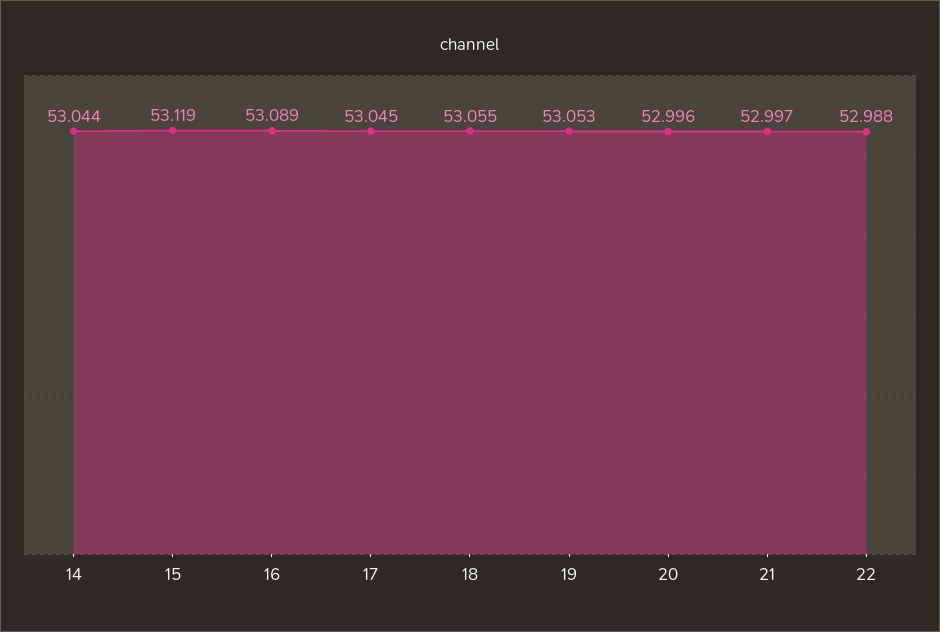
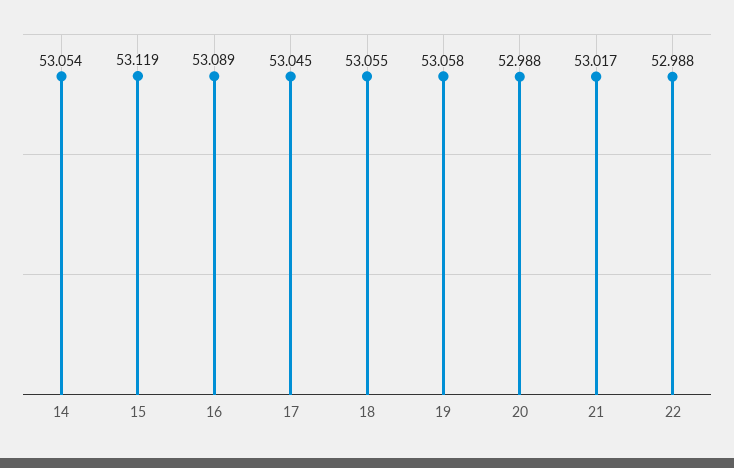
  {
-   "14": 53.044,
+   "14": 53.054,
    "15": 53.119,
    "16": 53.089,
    "17": 53.045,
    "18": 53.055,
-   "19": 53.053,
+   "19": 53.058,
-   "20": 52.996,
+   "20": 52.988,
-   "21": 52.997,
+   "21": 53.017,
    "22": 52.988
  }

